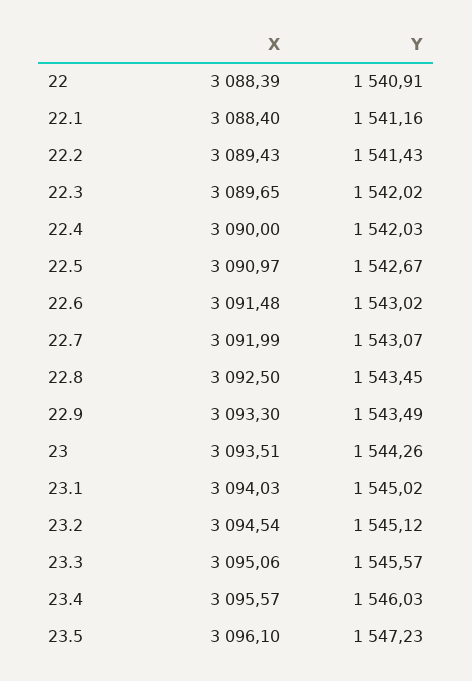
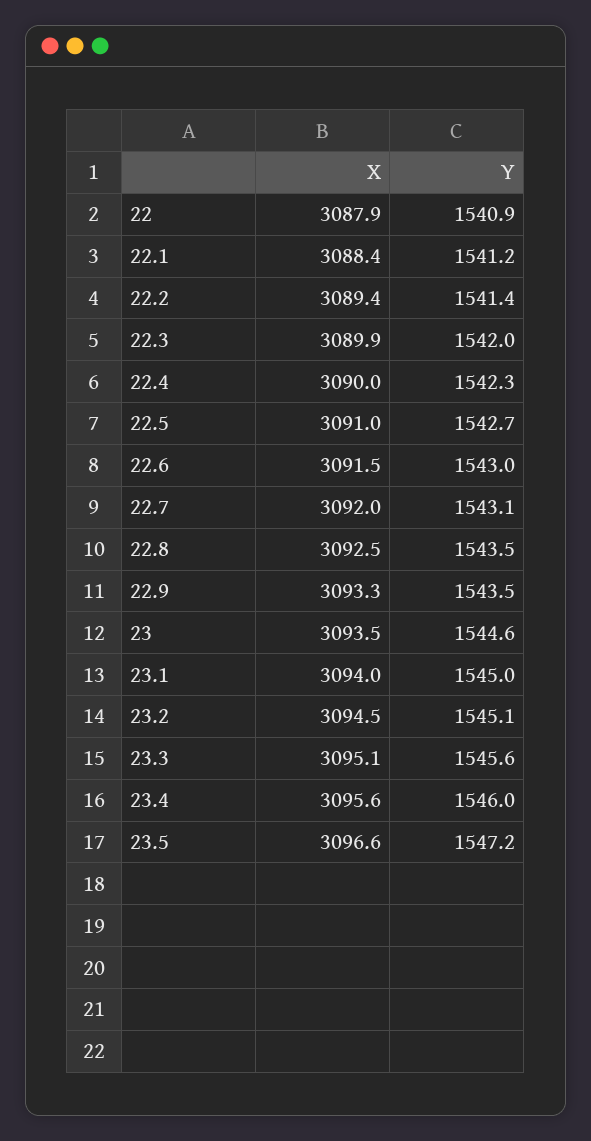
  {
    "X": {
-     "22": 3088.39,
+     "22": 3087.9,
      "22.1": 3088.4,
      "22.2": 3089.43,
-     "22.3": 3089.65,
+     "22.3": 3089.9,
      "22.4": 3090,
      "22.5": 3090.97,
      "22.6": 3091.48,
      "22.7": 3091.99,
      "22.8": 3092.5,
      "22.9": 3093.3,
      "23": 3093.51,
      "23.1": 3094.03,
      "23.2": 3094.54,
      "23.3": 3095.06,
      "23.4": 3095.57,
-     "23.5": 3096.1
+     "23.5": 3096.6
    },
    "Y": {
      "22": 1540.91,
      "22.1": 1541.16,
      "22.2": 1541.43,
      "22.3": 1542.02,
-     "22.4": 1542.03,
+     "22.4": 1542.3,
      "22.5": 1542.67,
      "22.6": 1543.02,
      "22.7": 1543.07,
      "22.8": 1543.45,
      "22.9": 1543.49,
-     "23": 1544.26,
+     "23": 1544.6,
      "23.1": 1545.02,
      "23.2": 1545.12,
      "23.3": 1545.57,
      "23.4": 1546.03,
      "23.5": 1547.23
    }
  }

